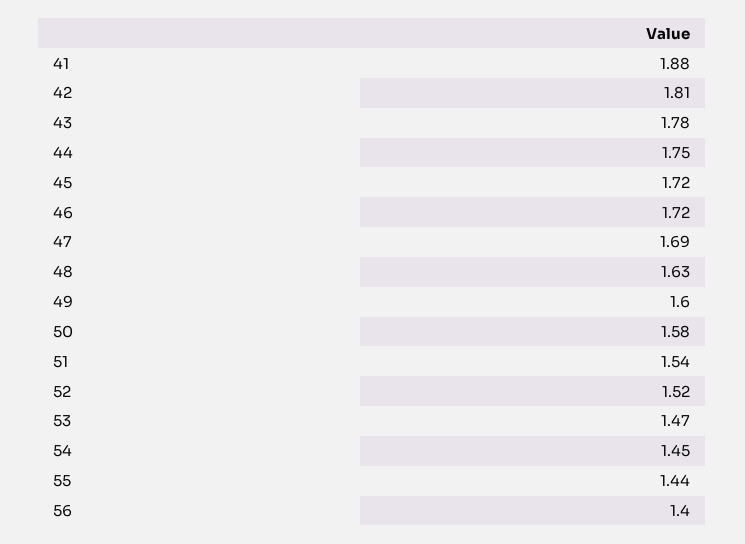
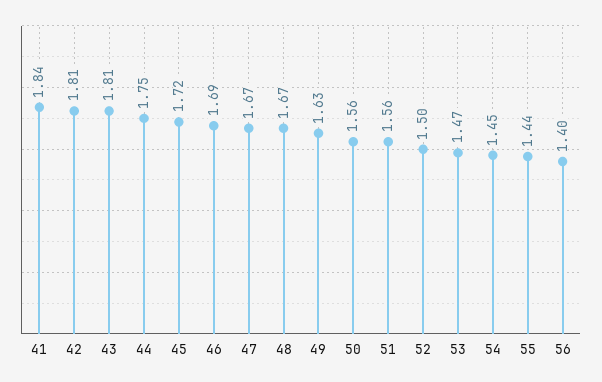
  {
-   "41": 1.88,
+   "41": 1.84,
    "42": 1.81,
-   "43": 1.78,
+   "43": 1.81,
    "44": 1.75,
    "45": 1.72,
-   "46": 1.72,
+   "46": 1.69,
-   "47": 1.69,
+   "47": 1.67,
-   "48": 1.63,
+   "48": 1.67,
-   "49": 1.6,
+   "49": 1.63,
-   "50": 1.58,
+   "50": 1.56,
-   "51": 1.54,
+   "51": 1.56,
-   "52": 1.52,
+   "52": 1.5,
    "53": 1.47,
    "54": 1.45,
    "55": 1.44,
    "56": 1.4
  }

